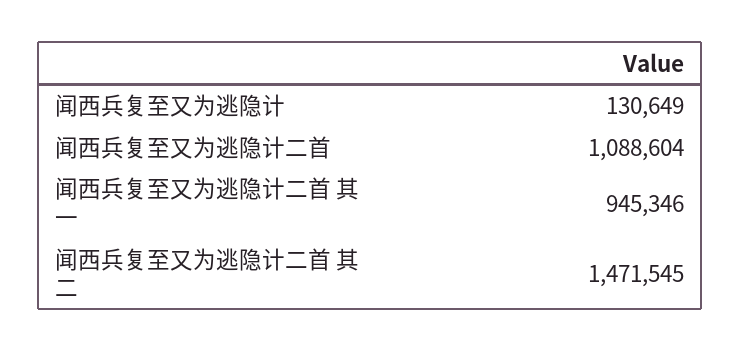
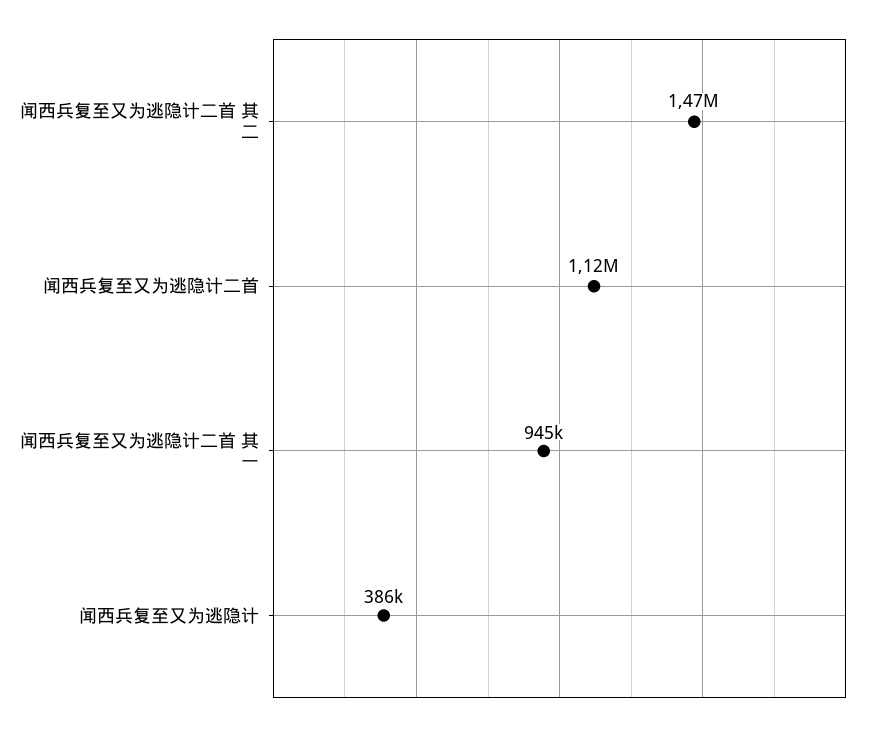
  {
-   "闻西兵复至又为逃隐计": 130649,
+   "闻西兵复至又为逃隐计": 386000,
-   "闻西兵复至又为逃隐计二首": 1088604,
+   "闻西兵复至又为逃隐计二首": 1120000,
    "闻西兵复至又为逃隐计二首 其一": 945346,
    "闻西兵复至又为逃隐计二首 其二": 1471545
  }

